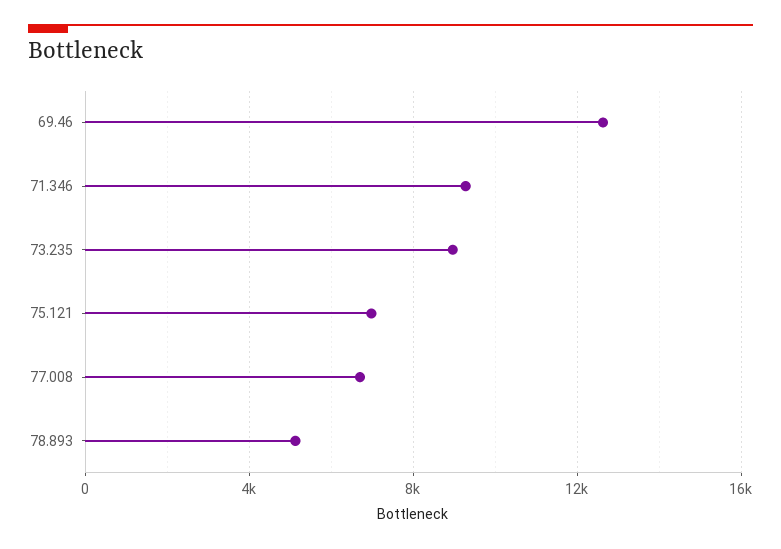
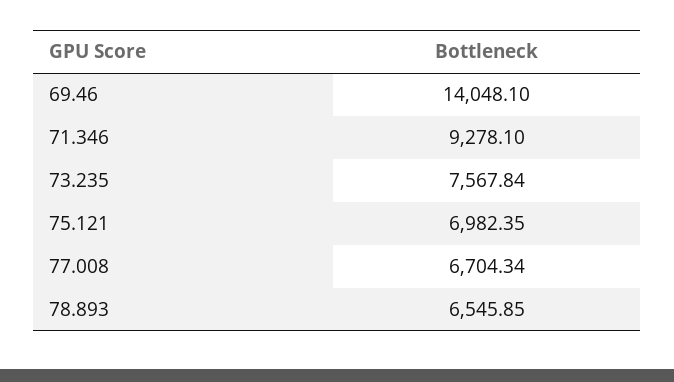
  {
-   "69.46": 12500,
+   "69.46": 14048.1,
    "71.346": 9278.1,
-   "73.235": 9000,
+   "73.235": 7567.84,
    "75.121": 6982.35,
    "77.008": 6704.34,
-   "78.893": 5000
+   "78.893": 6545.85
  }

